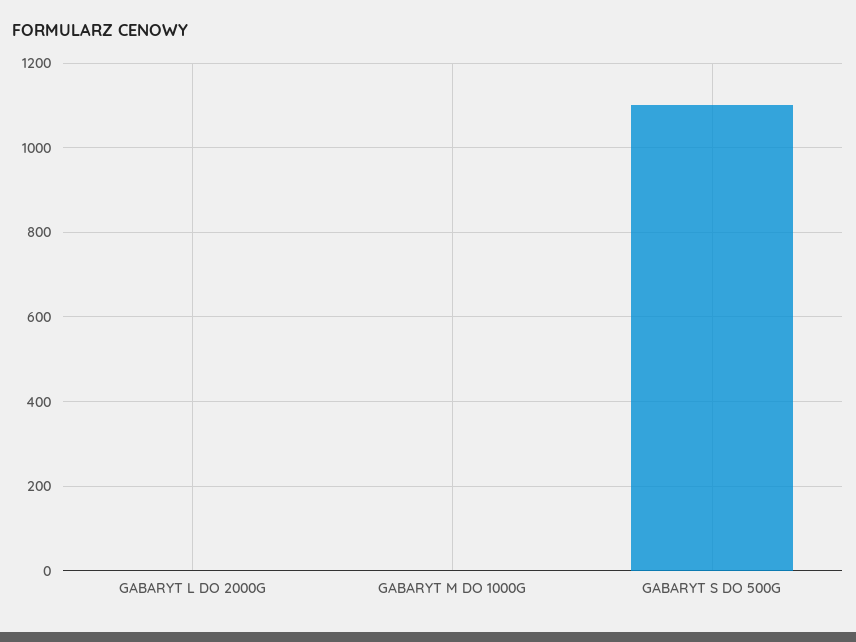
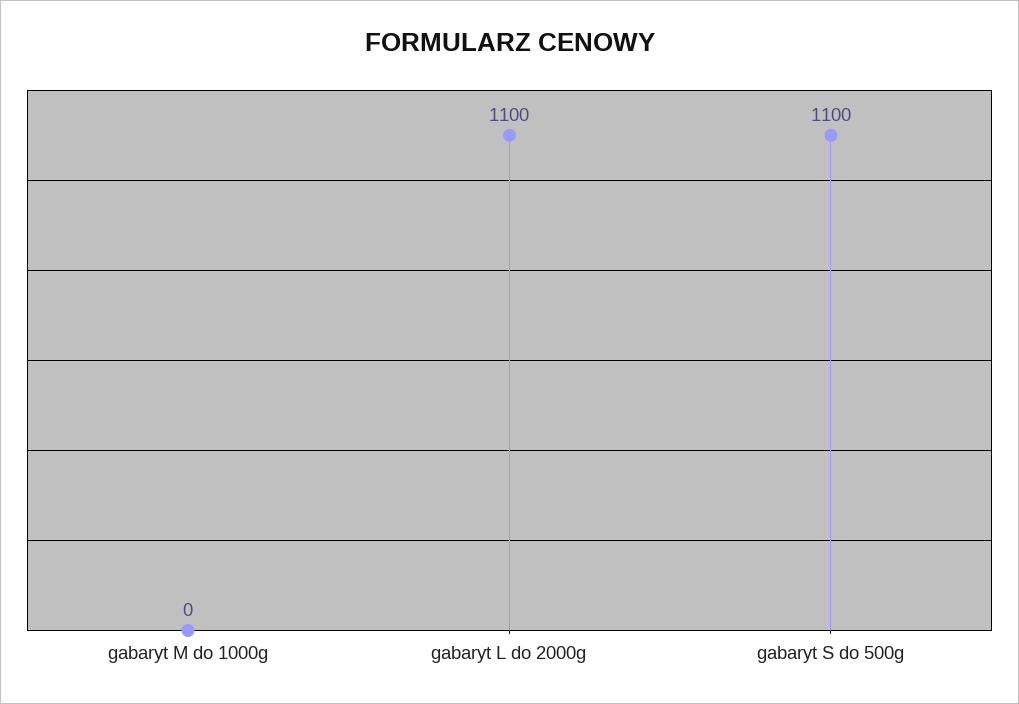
  {
-   "GABARYT L DO 2000G": 0,
+   "GABARYT L DO 2000G": 1100,
    "GABARYT M DO 1000G": 0,
    "GABARYT S DO 500G": 1100
  }

